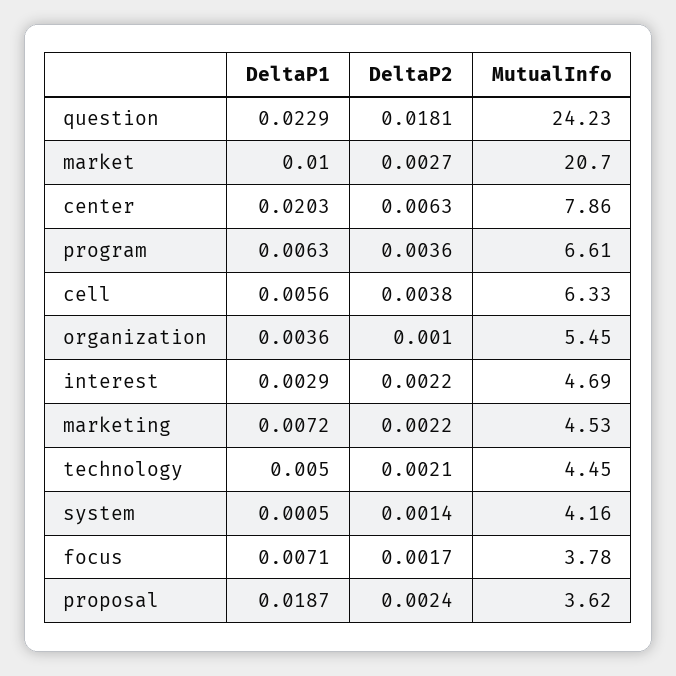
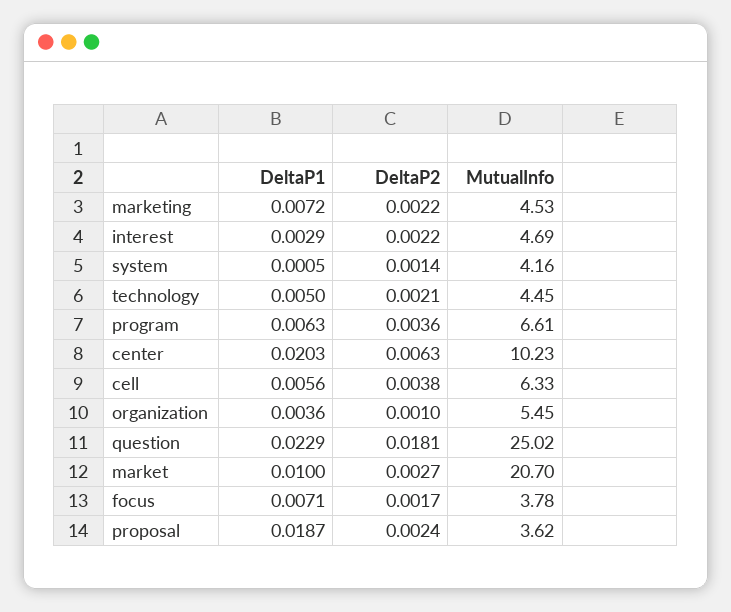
  {
    "DeltaP1": {
      "question": 0.0229,
      "market": 0.01,
      "center": 0.0203,
      "program": 0.0063,
      "cell": 0.0056,
      "organization": 0.0036,
      "interest": 0.0029,
      "marketing": 0.0072,
      "technology": 0.005,
      "system": 0.0005,
      "focus": 0.0071,
      "proposal": 0.0187
    },
    "DeltaP2": {
      "question": 0.0181,
      "market": 0.0027,
      "center": 0.0063,
      "program": 0.0036,
      "cell": 0.0038,
      "organization": 0.001,
      "interest": 0.0022,
      "marketing": 0.0022,
      "technology": 0.0021,
      "system": 0.0014,
      "focus": 0.0017,
      "proposal": 0.0024
    },
    "MutualInfo": {
-     "question": 24.23,
+     "question": 25.02,
      "market": 20.7,
-     "center": 7.86,
+     "center": 10.23,
      "program": 6.61,
      "cell": 6.33,
      "organization": 5.45,
      "interest": 4.69,
      "marketing": 4.53,
      "technology": 4.45,
      "system": 4.16,
      "focus": 3.78,
      "proposal": 3.62
    }
  }

